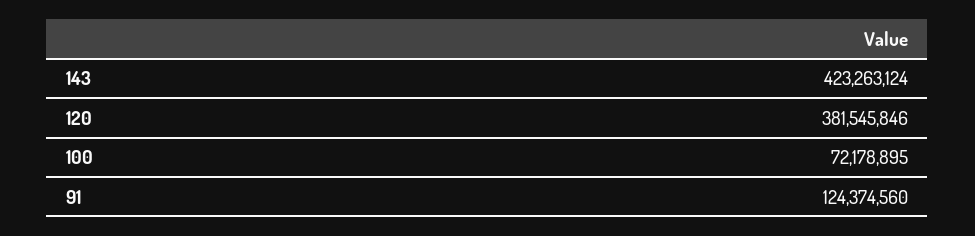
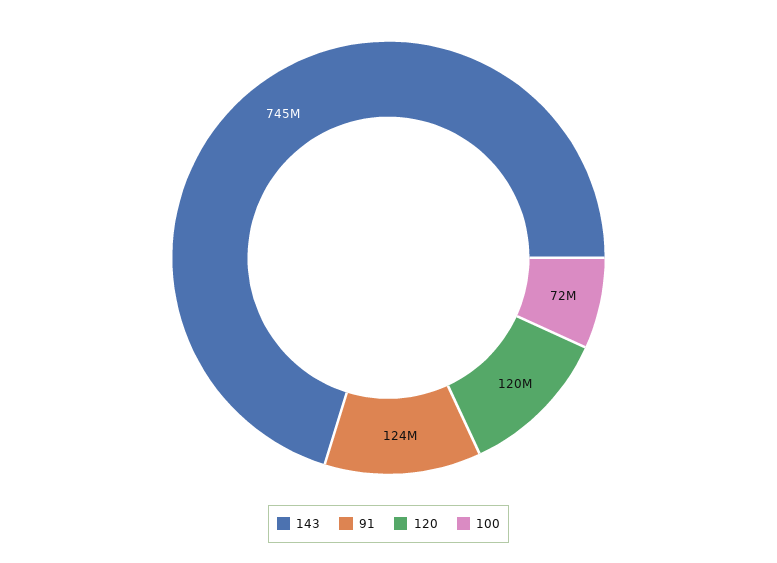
  {
-   "143": 423263124,
+   "143": 745000000,
-   "120": 381545846,
+   "120": 120000000,
    "100": 72178895,
    "91": 124374560
  }

